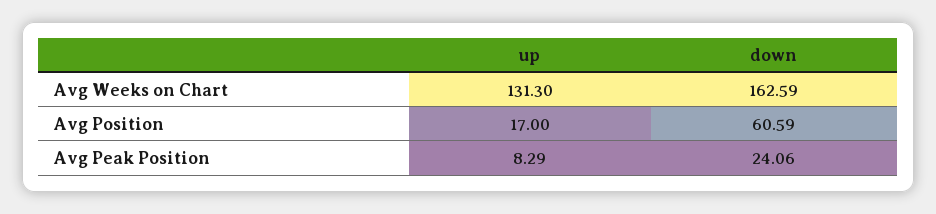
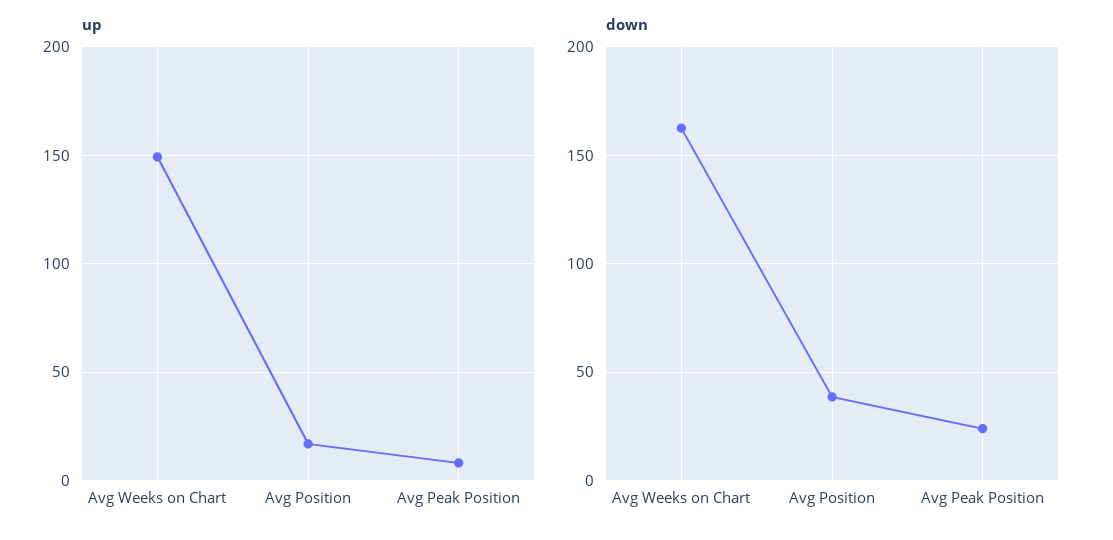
  {
    "up": {
-     "Avg Weeks on Chart": 131.3,
+     "Avg Weeks on Chart": 150,
      "Avg Position": 17,
      "Avg Peak Position": 8.29
    },
    "down": {
      "Avg Weeks on Chart": 162.59,
-     "Avg Position": 60.59,
+     "Avg Position": 40,
      "Avg Peak Position": 24.06
    }
  }

